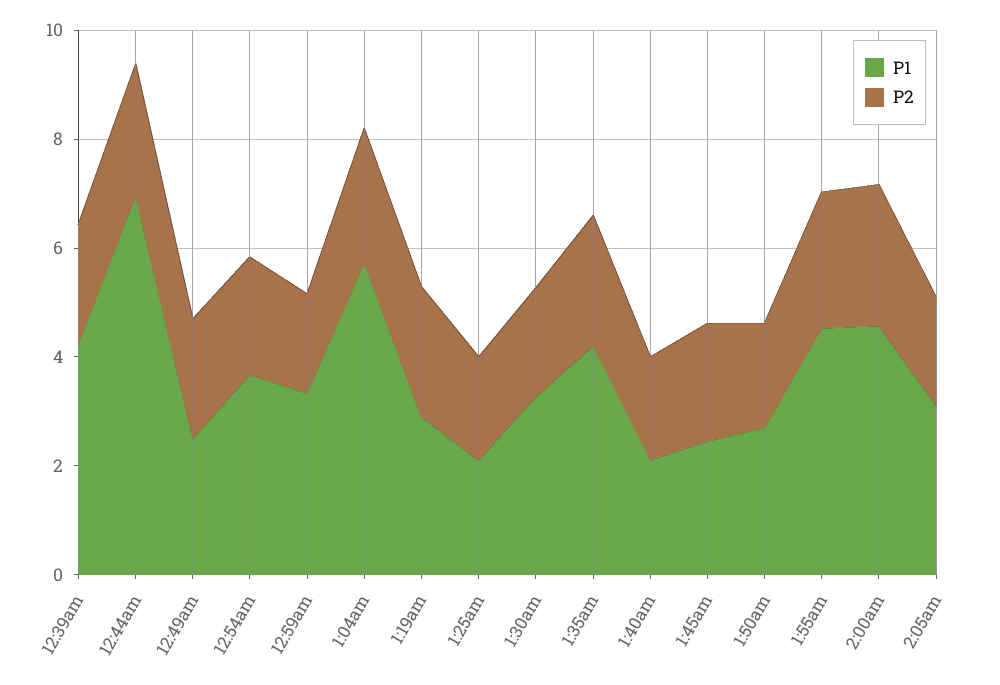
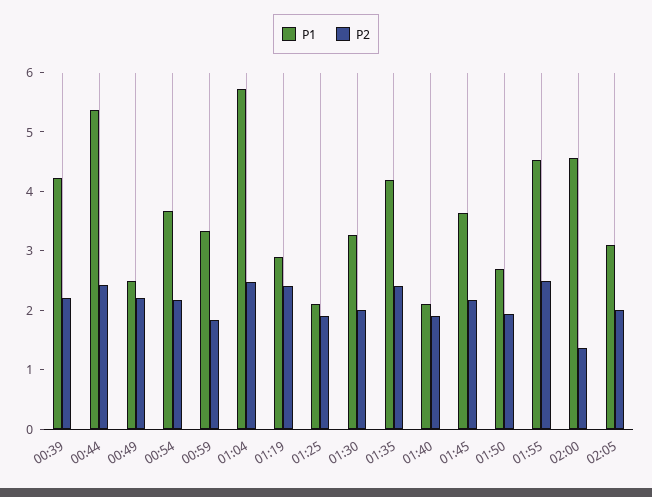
  {
    "P1": {
      "12:39am": 4.2,
-     "12:44am": 7,
+     "12:44am": 5.4,
      "12:49am": 2.6,
      "12:54am": 3.6,
      "12:59am": 3.4,
      "1:04am": 5.8,
      "1:19am": 3,
      "1:25am": 2.2,
      "1:30am": 3.2,
      "1:35am": 4.2,
      "1:40am": 2.2,
-     "1:45am": 2.5,
+     "1:45am": 3.6,
      "1:50am": 2.8,
      "1:55am": 4.6,
      "2:00am": 4.6,
      "2:05am": 3.2
    },
    "P2": {
      "12:39am": 2.2,
      "12:44am": 2.4,
      "12:49am": 2.2,
      "12:54am": 2.2,
      "12:59am": 1.8,
      "1:04am": 2.4,
      "1:19am": 2.4,
      "1:25am": 2,
      "1:30am": 2,
      "1:35am": 2.4,
      "1:40am": 2,
      "1:45am": 2.2,
      "1:50am": 2,
      "1:55am": 2.6,
-     "2:00am": 2.5,
+     "2:00am": 1.4,
      "2:05am": 2
    }
  }

